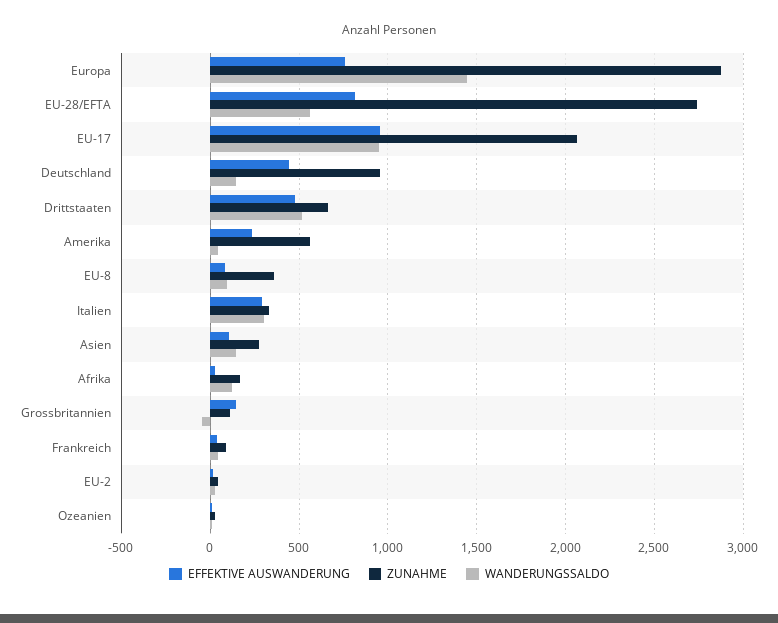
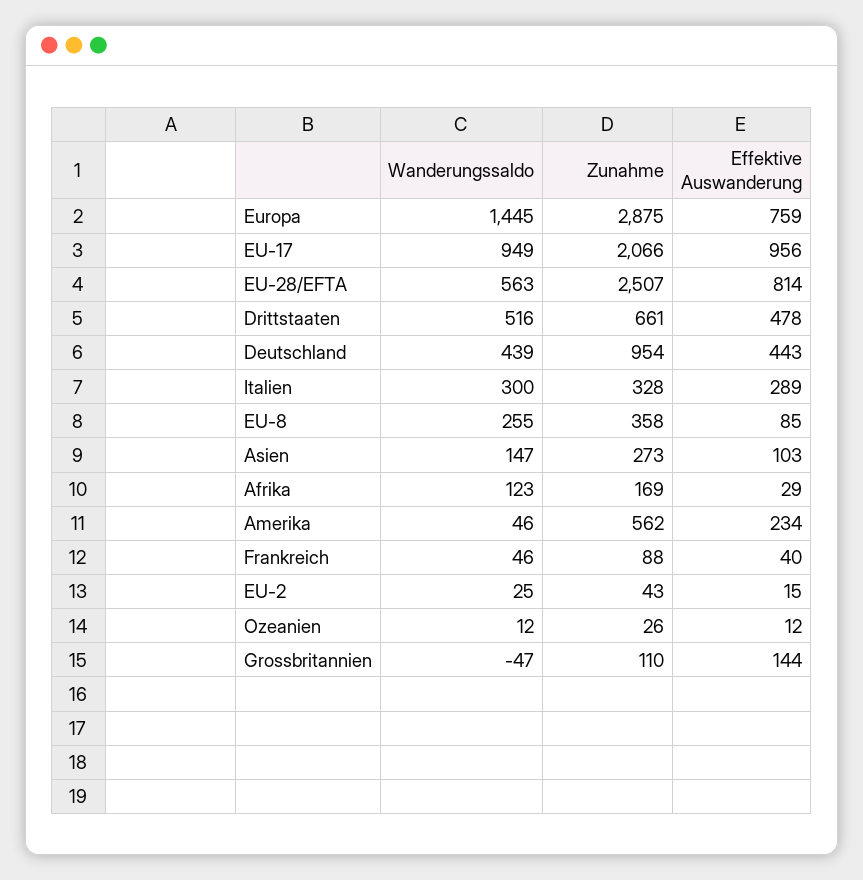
  {
    "EFFEKTIVE AUSWANDERUNG": {
      "Europa": 759,
      "EU-28/EFTA": 814,
      "EU-17": 956,
      "Deutschland": 443,
      "Drittstaaten": 478,
      "Amerika": 234,
      "EU-8": 85,
      "Italien": 289,
      "Asien": 103,
      "Afrika": 29,
      "Grossbritannien": 144,
      "Frankreich": 40,
      "EU-2": 15,
      "Ozeanien": 12
    },
    "ZUNAHME": {
      "Europa": 2875,
-     "EU-28/EFTA": 2750,
+     "EU-28/EFTA": 2507,
      "EU-17": 2066,
      "Deutschland": 954,
      "Drittstaaten": 661,
      "Amerika": 562,
      "EU-8": 358,
      "Italien": 328,
      "Asien": 273,
      "Afrika": 169,
      "Grossbritannien": 110,
      "Frankreich": 88,
      "EU-2": 43,
      "Ozeanien": 26
    },
    "WANDERUNGSSALDO": {
      "Europa": 1445,
      "EU-28/EFTA": 563,
      "EU-17": 949,
-     "Deutschland": 150,
+     "Deutschland": 439,
      "Drittstaaten": 516,
      "Amerika": 46,
-     "EU-8": 100,
+     "EU-8": 255,
      "Italien": 300,
      "Asien": 147,
      "Afrika": 123,
      "Grossbritannien": -47,
      "Frankreich": 46,
      "EU-2": 25,
      "Ozeanien": 12
    }
  }

